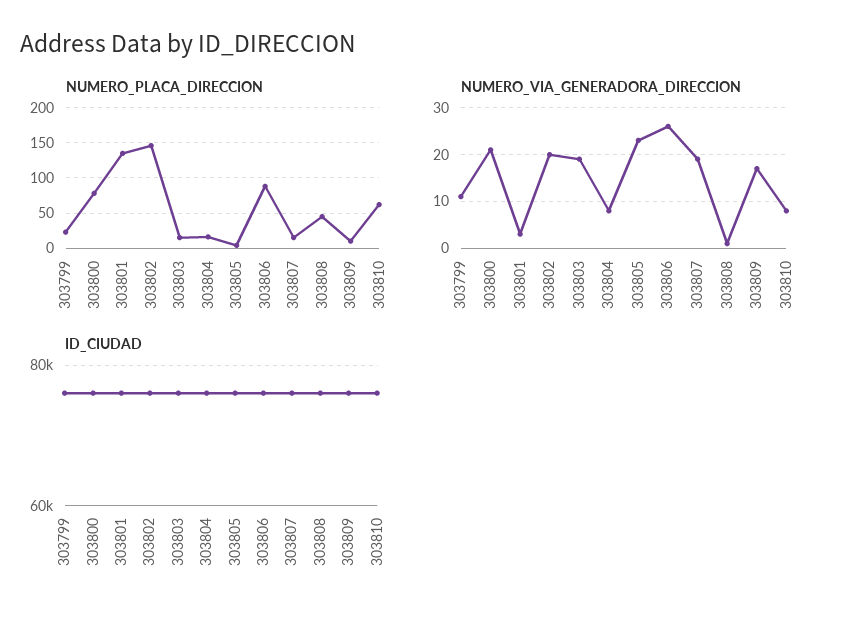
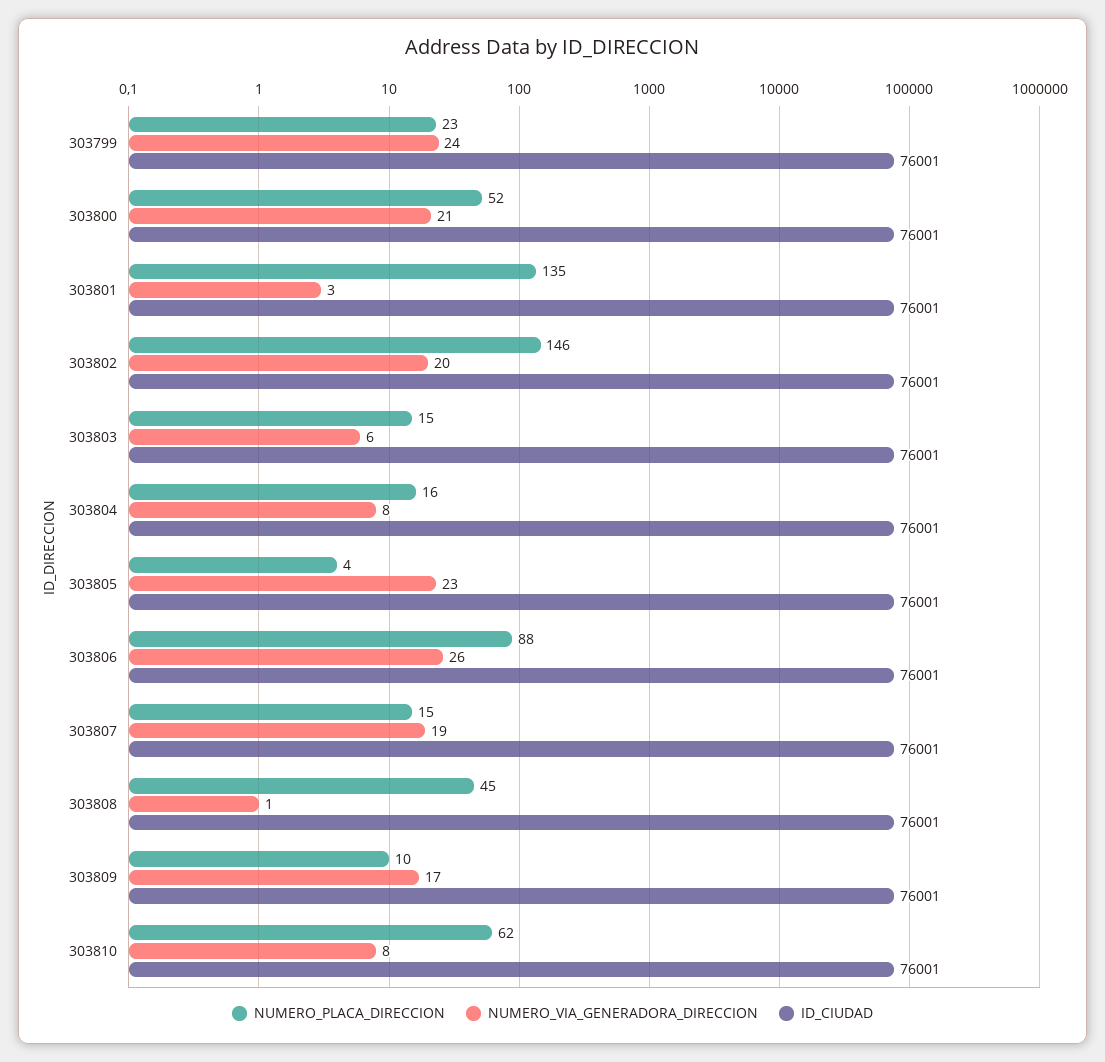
  {
    "NUMERO_PLACA_DIRECCION": {
      "303799": 23,
-     "303800": 80,
+     "303800": 52,
      "303801": 135,
      "303802": 146,
      "303803": 15,
      "303804": 16,
      "303805": 4,
      "303806": 88,
      "303807": 15,
      "303808": 45,
      "303809": 10,
      "303810": 62
    },
    "NUMERO_VIA_GENERADORA_DIRECCION": {
-     "303799": 10,
+     "303799": 24,
      "303800": 21,
      "303801": 3,
      "303802": 20,
-     "303803": 20,
+     "303803": 6,
      "303804": 8,
      "303805": 23,
      "303806": 26,
      "303807": 19,
      "303808": 1,
      "303809": 17,
      "303810": 8
    },
    "ID_CIUDAD": {
      "303799": 76001,
      "303800": 76001,
      "303801": 76001,
      "303802": 76001,
      "303803": 76001,
      "303804": 76001,
      "303805": 76001,
      "303806": 76001,
      "303807": 76001,
      "303808": 76001,
      "303809": 76001,
      "303810": 76001
    }
  }

